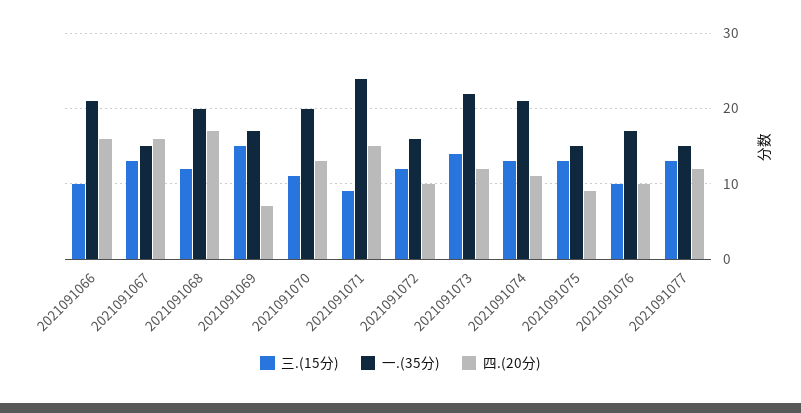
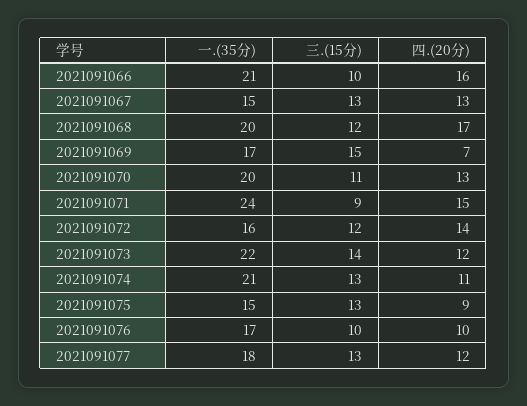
  {
    "三.(15分)": {
      "2021091066": 10,
      "2021091067": 13,
      "2021091068": 12,
      "2021091069": 15,
      "2021091070": 11,
      "2021091071": 9,
      "2021091072": 12,
      "2021091073": 14,
      "2021091074": 13,
      "2021091075": 13,
      "2021091076": 10,
      "2021091077": 13
    },
    "一.(35分)": {
      "2021091066": 21,
      "2021091067": 15,
      "2021091068": 20,
      "2021091069": 17,
      "2021091070": 20,
      "2021091071": 24,
      "2021091072": 16,
      "2021091073": 22,
      "2021091074": 21,
      "2021091075": 15,
      "2021091076": 17,
-     "2021091077": 15
+     "2021091077": 18
    },
    "四.(20分)": {
      "2021091066": 16,
-     "2021091067": 16,
+     "2021091067": 13,
      "2021091068": 17,
      "2021091069": 7,
      "2021091070": 13,
      "2021091071": 15,
-     "2021091072": 10,
+     "2021091072": 14,
      "2021091073": 12,
      "2021091074": 11,
      "2021091075": 9,
      "2021091076": 10,
      "2021091077": 12
    }
  }

